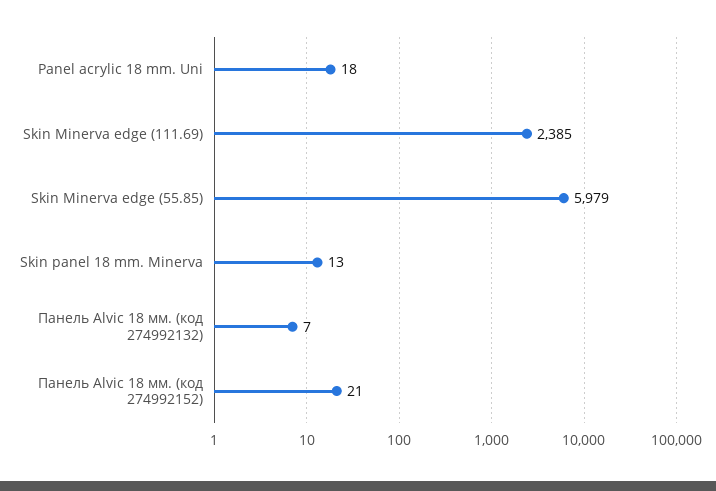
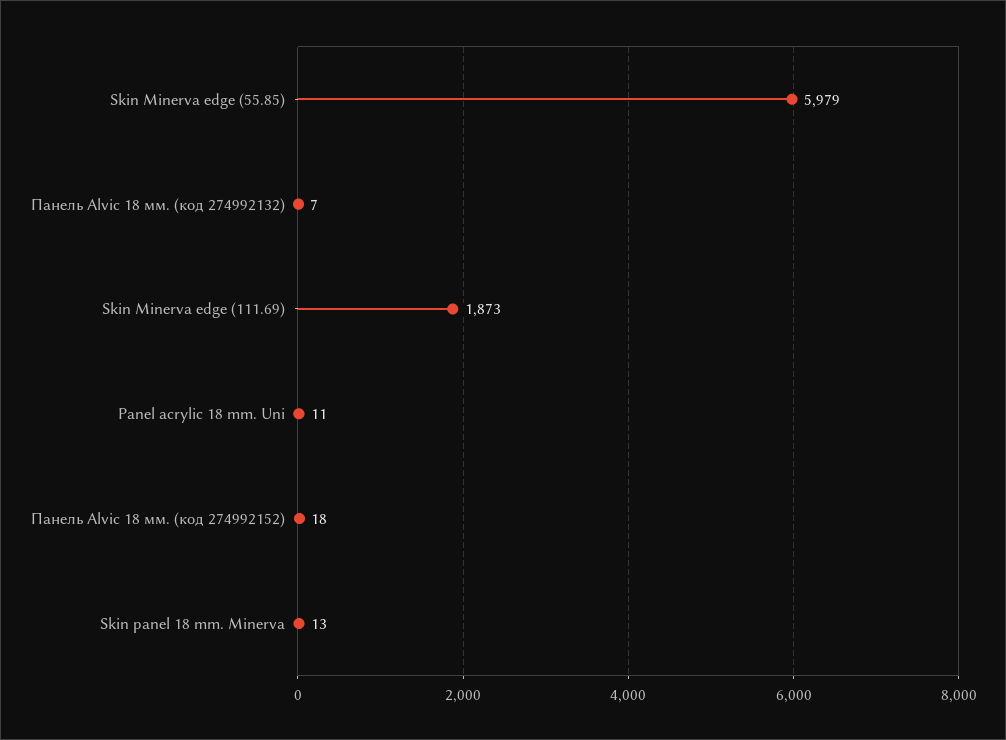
  {
-   "Panel acrylic 18 mm. Uni": 18,
+   "Panel acrylic 18 mm. Uni": 11,
-   "Skin Minerva edge (111.69)": 2385,
+   "Skin Minerva edge (111.69)": 1873,
    "Skin Minerva edge (55.85)": 5979,
    "Skin panel 18 mm. Minerva": 13,
    "Панель Alvic 18 мм. (код 274992132)": 7,
-   "Панель Alvic 18 мм. (код 274992152)": 21
+   "Панель Alvic 18 мм. (код 274992152)": 18
  }

